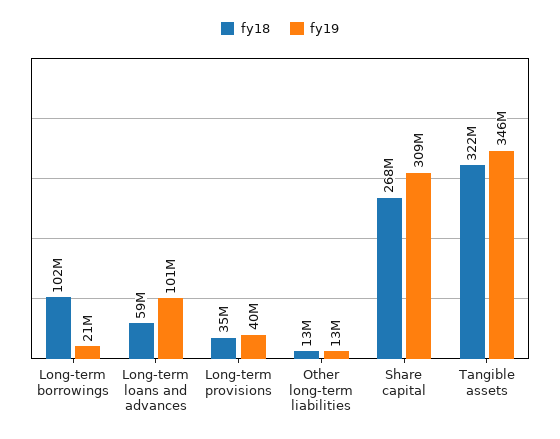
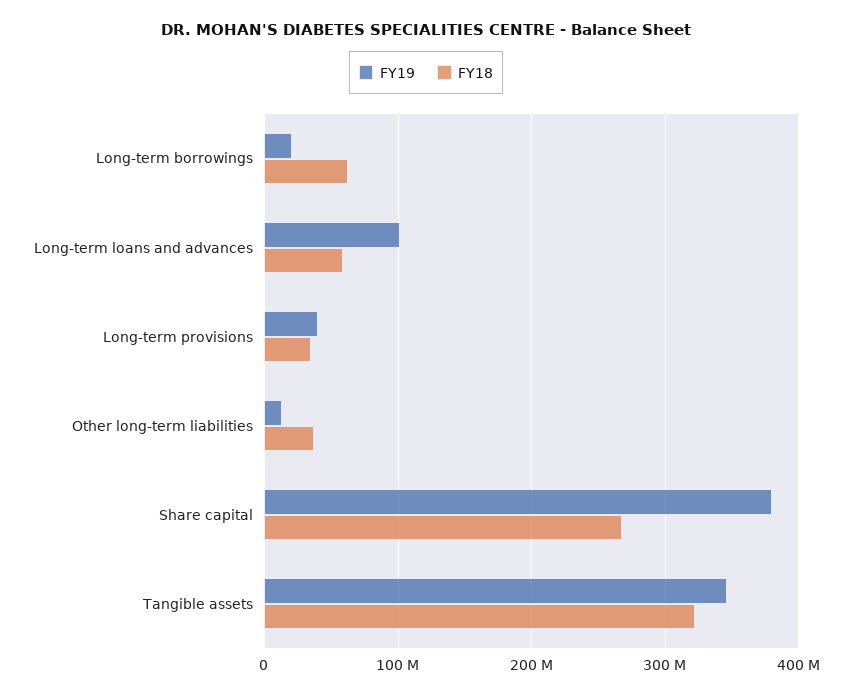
  {
    "fy18": {
-     "Long-term borrowings": 102000000,
+     "Long-term borrowings": 60000000,
      "Long-term loans and advances": 59000000,
      "Long-term provisions": 35000000,
-     "Other long-term liabilities": 13000000,
+     "Other long-term liabilities": 40000000,
      "Share capital": 268000000,
      "Tangible assets": 322000000
    },
    "fy19": {
      "Long-term borrowings": 21000000,
      "Long-term loans and advances": 101000000,
      "Long-term provisions": 40000000,
      "Other long-term liabilities": 13000000,
-     "Share capital": 309000000,
+     "Share capital": 380000000,
      "Tangible assets": 346000000
    }
  }

